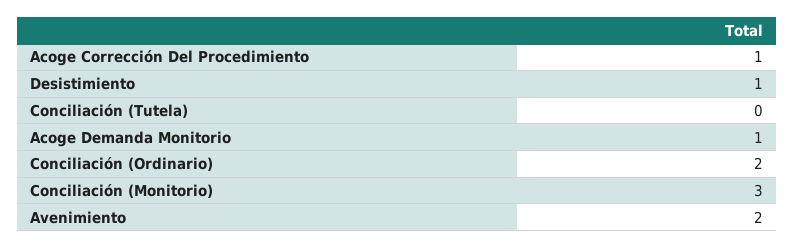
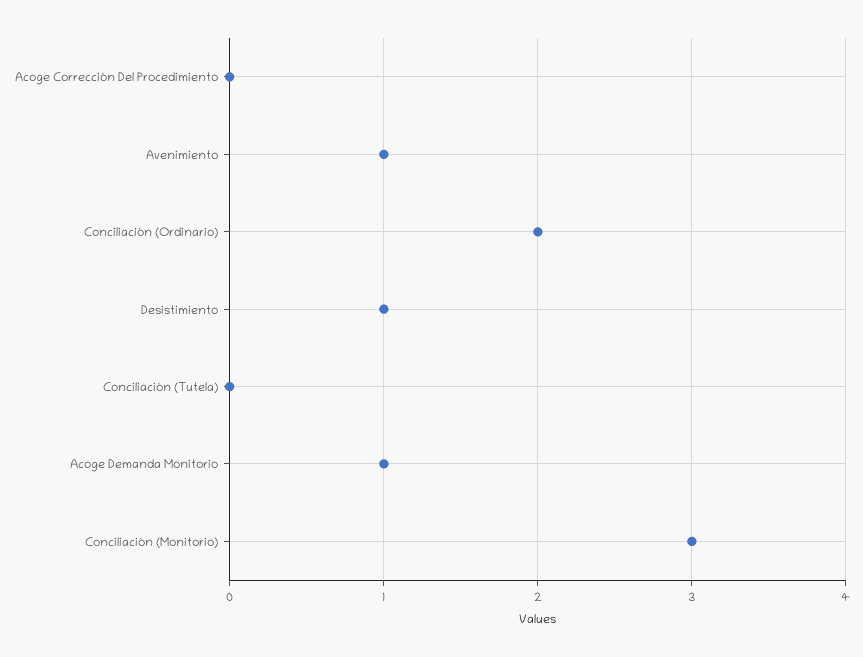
  {
-   "Acoge Corrección Del Procedimiento": 1,
+   "Acoge Corrección Del Procedimiento": 0,
    "Desistimiento": 1,
    "Conciliación (Tutela)": 0,
    "Acoge Demanda Monitorio": 1,
    "Conciliación (Ordinario)": 2,
    "Conciliación (Monitorio)": 3,
-   "Avenimiento": 2
+   "Avenimiento": 1
  }

